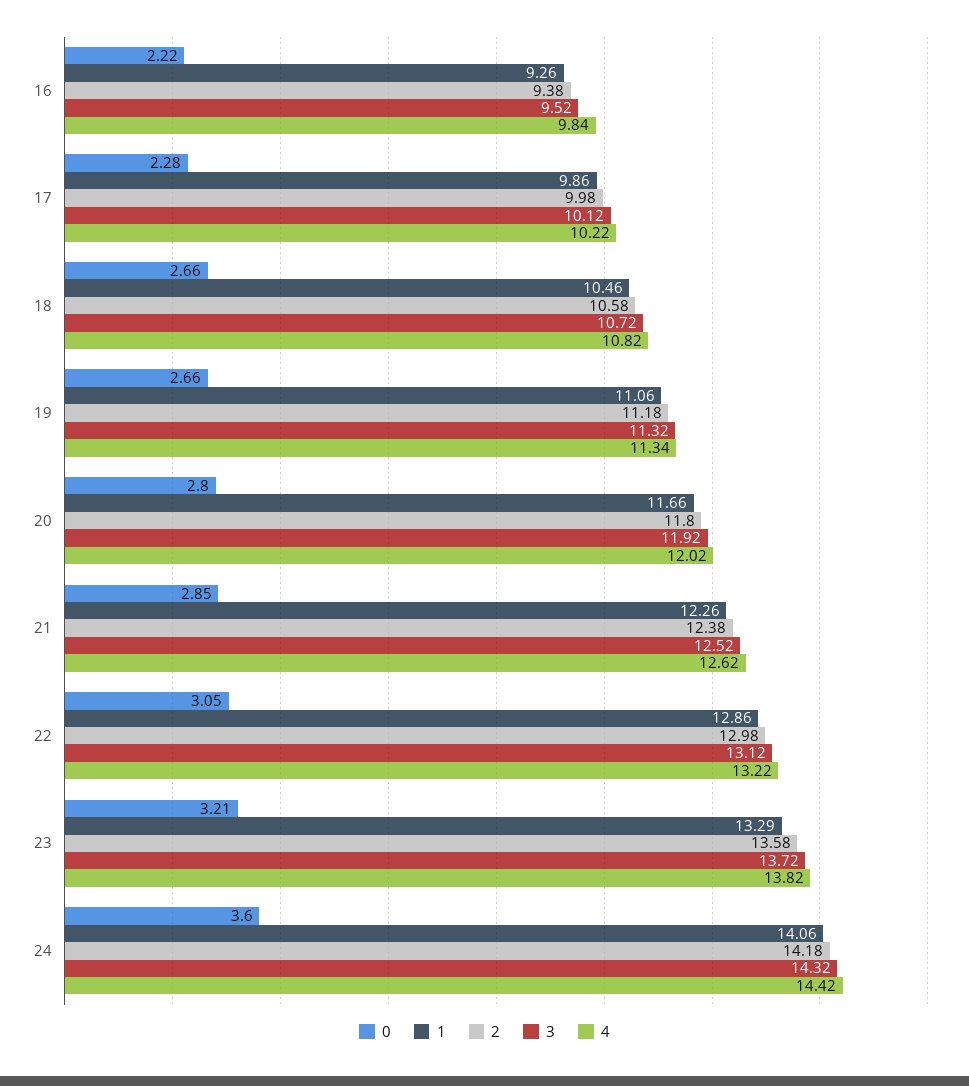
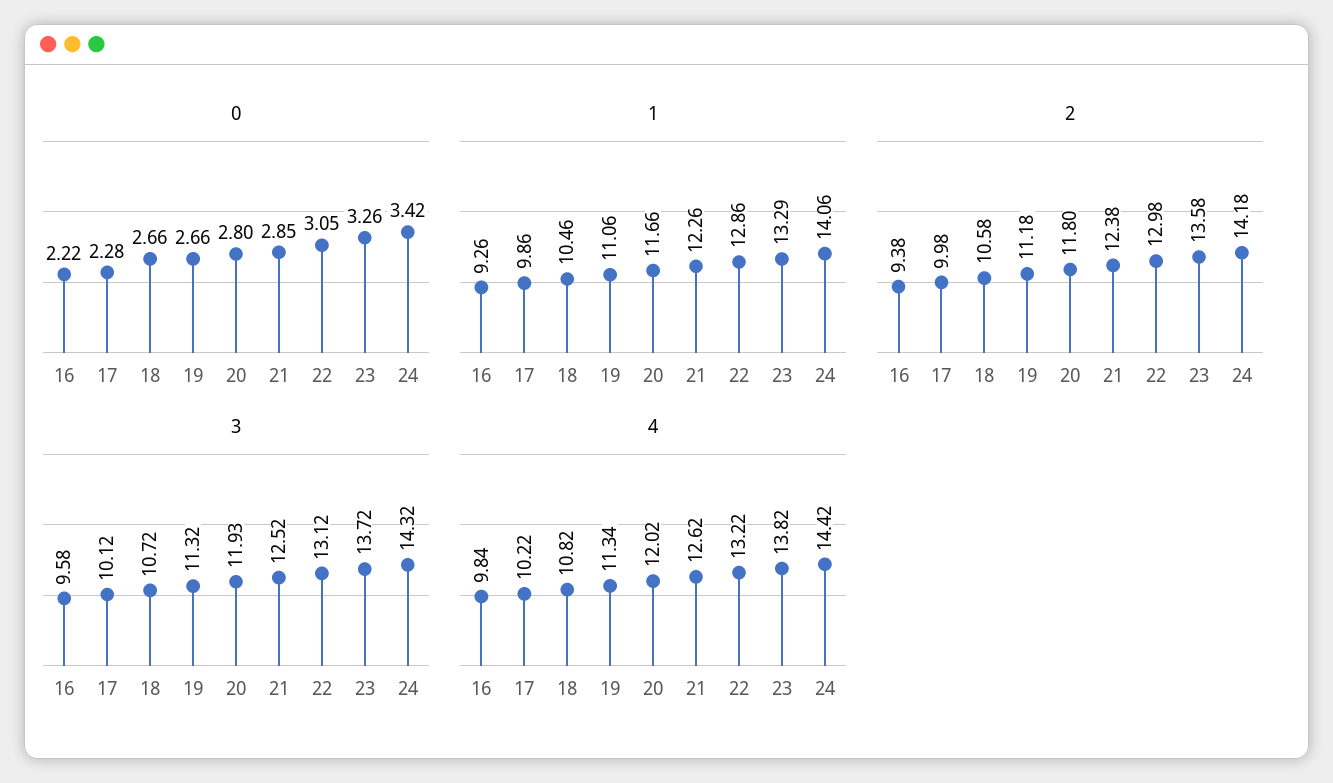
  {
    "0": {
      "16": 2.22,
      "17": 2.28,
      "18": 2.66,
      "19": 2.66,
      "20": 2.8,
      "21": 2.85,
      "22": 3.05,
-     "23": 3.21,
+     "23": 3.26,
-     "24": 3.6
+     "24": 3.42
    },
    "1": {
      "16": 9.26,
      "17": 9.86,
      "18": 10.46,
      "19": 11.06,
      "20": 11.66,
      "21": 12.26,
      "22": 12.86,
      "23": 13.29,
      "24": 14.06
    },
    "2": {
      "16": 9.38,
      "17": 9.98,
      "18": 10.58,
      "19": 11.18,
      "20": 11.8,
      "21": 12.38,
      "22": 12.98,
      "23": 13.58,
      "24": 14.18
    },
    "3": {
-     "16": 9.52,
+     "16": 9.58,
      "17": 10.12,
      "18": 10.72,
      "19": 11.32,
-     "20": 11.92,
+     "20": 11.93,
      "21": 12.52,
      "22": 13.12,
      "23": 13.72,
      "24": 14.32
    },
    "4": {
      "16": 9.84,
      "17": 10.22,
      "18": 10.82,
      "19": 11.34,
      "20": 12.02,
      "21": 12.62,
      "22": 13.22,
      "23": 13.82,
      "24": 14.42
    }
  }

